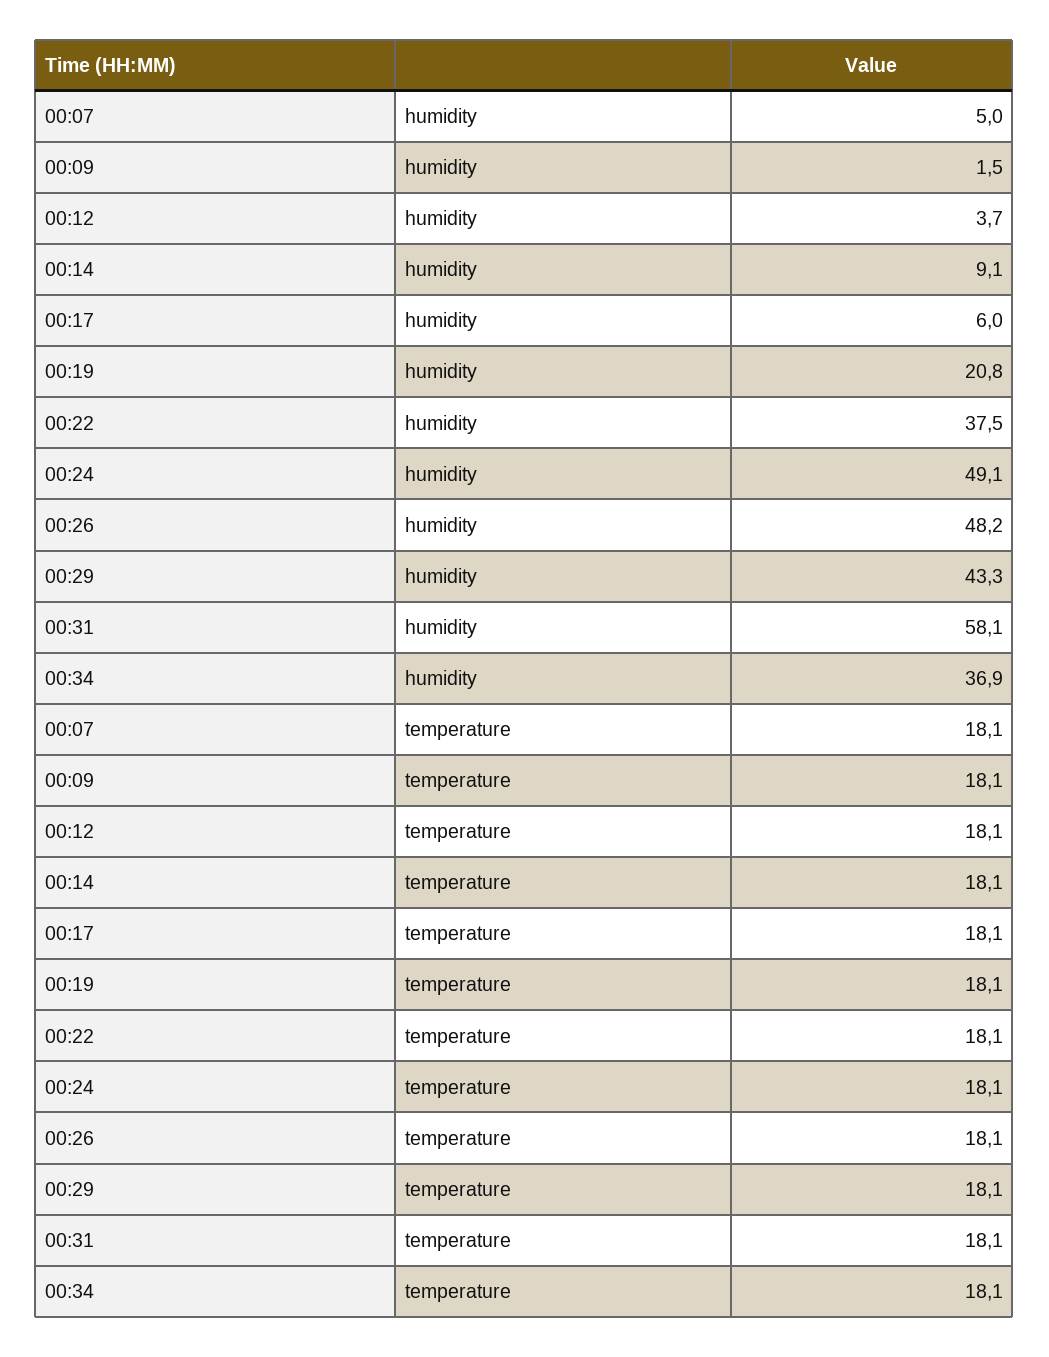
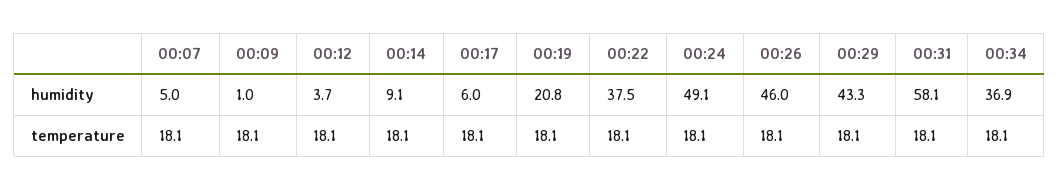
  {
    "00:07": {
      "humidity": 5,
      "temperature": 18.1
    },
    "00:09": {
-     "humidity": 1.5,
+     "humidity": 1,
      "temperature": 18.1
    },
    "00:12": {
      "humidity": 3.7,
      "temperature": 18.1
    },
    "00:14": {
      "humidity": 9.1,
      "temperature": 18.1
    },
    "00:17": {
      "humidity": 6,
      "temperature": 18.1
    },
    "00:19": {
      "humidity": 20.8,
      "temperature": 18.1
    },
    "00:22": {
      "humidity": 37.5,
      "temperature": 18.1
    },
    "00:24": {
      "humidity": 49.1,
      "temperature": 18.1
    },
    "00:26": {
-     "humidity": 48.2,
+     "humidity": 46,
      "temperature": 18.1
    },
    "00:29": {
      "humidity": 43.3,
      "temperature": 18.1
    },
    "00:31": {
      "humidity": 58.1,
      "temperature": 18.1
    },
    "00:34": {
      "humidity": 36.9,
      "temperature": 18.1
    }
  }

